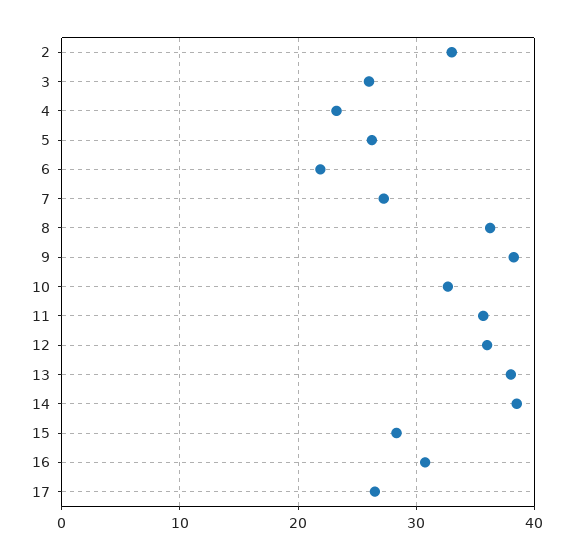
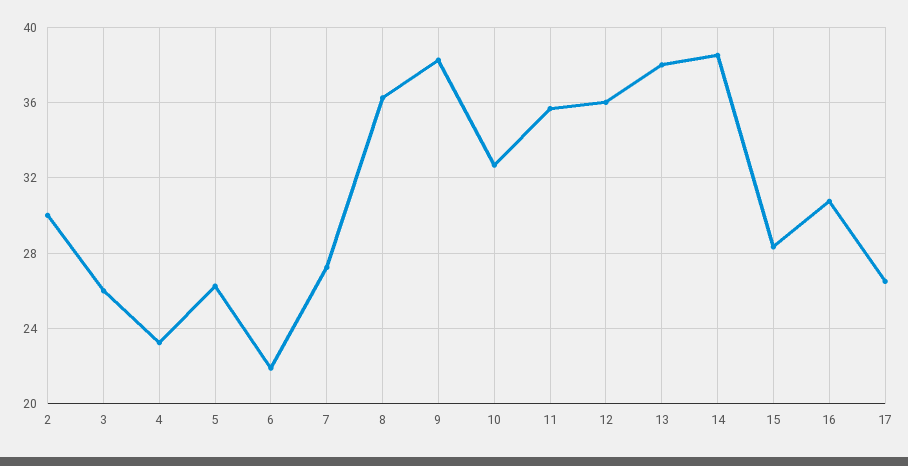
  {
-   "2": 33,
+   "2": 30,
    "3": 26,
    "4": 23.5,
    "5": 26.5,
    "6": 22,
    "7": 27.5,
    "8": 36.5,
    "9": 38.5,
    "10": 32.5,
    "11": 35.5,
    "12": 36,
    "13": 38,
    "14": 38.5,
    "15": 28.5,
    "16": 31,
    "17": 26.5
  }

